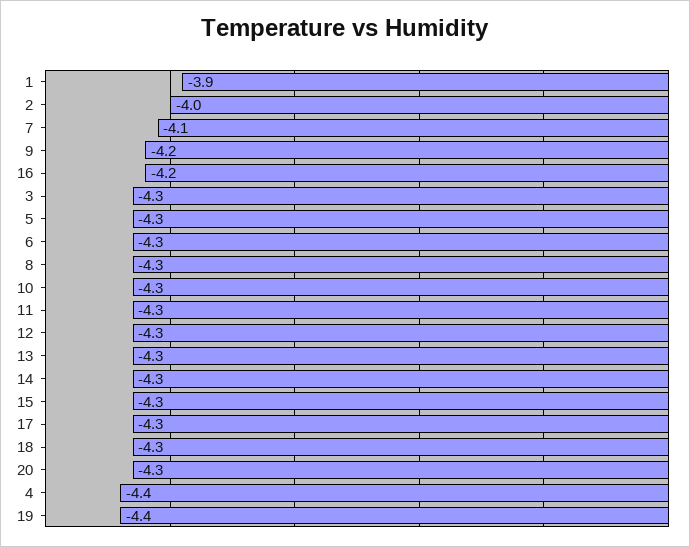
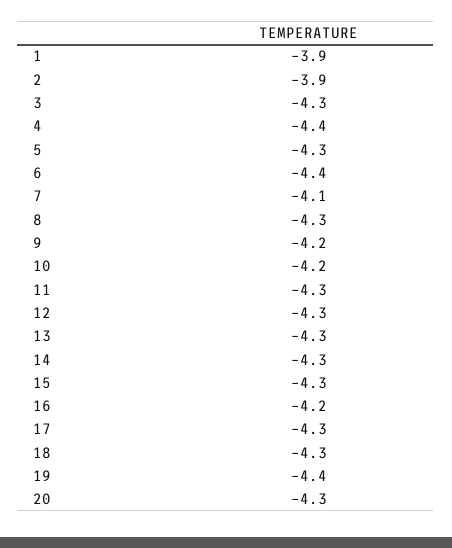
  {
    "1": -3.9,
-   "2": -4,
+   "2": -3.9,
    "7": -4.1,
    "9": -4.2,
    "16": -4.2,
    "3": -4.3,
    "5": -4.3,
-   "6": -4.3,
+   "6": -4.4,
    "8": -4.3,
-   "10": -4.3,
+   "10": -4.2,
    "11": -4.3,
    "12": -4.3,
    "13": -4.3,
    "14": -4.3,
    "15": -4.3,
    "17": -4.3,
    "18": -4.3,
    "20": -4.3,
    "4": -4.4,
    "19": -4.4
  }

